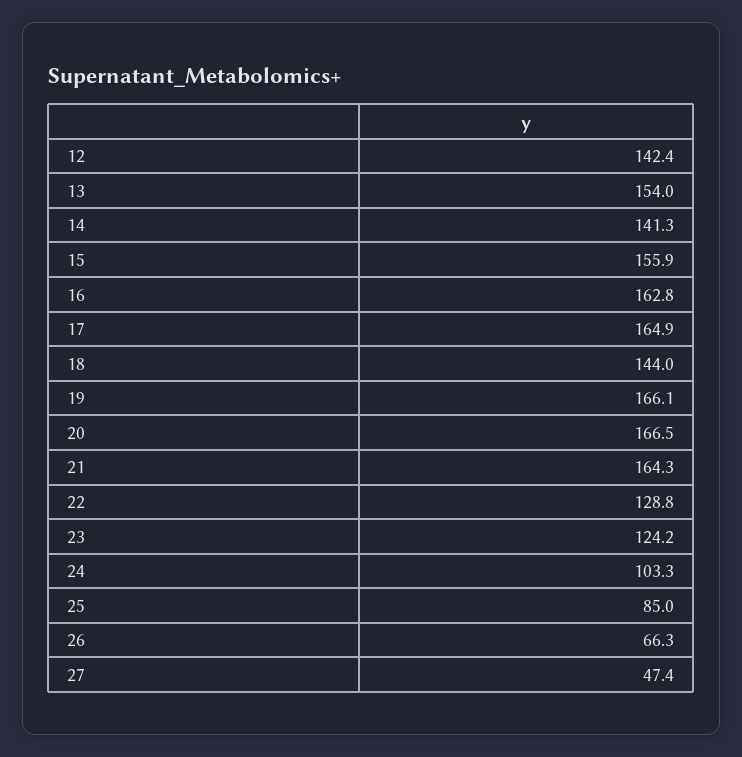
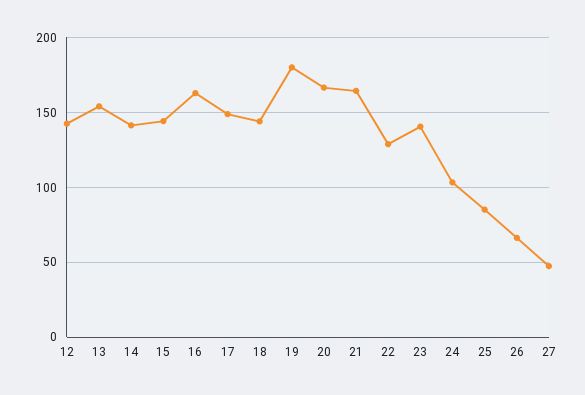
  {
    "12": 142.4,
    "13": 154,
    "14": 141.3,
-   "15": 155.9,
+   "15": 145,
    "16": 162.8,
-   "17": 164.9,
+   "17": 150,
    "18": 144,
-   "19": 166.1,
+   "19": 180,
    "20": 166.5,
    "21": 164.3,
    "22": 128.8,
-   "23": 124.2,
+   "23": 140,
    "24": 103.3,
    "25": 85,
    "26": 66.3,
    "27": 47.4
  }

